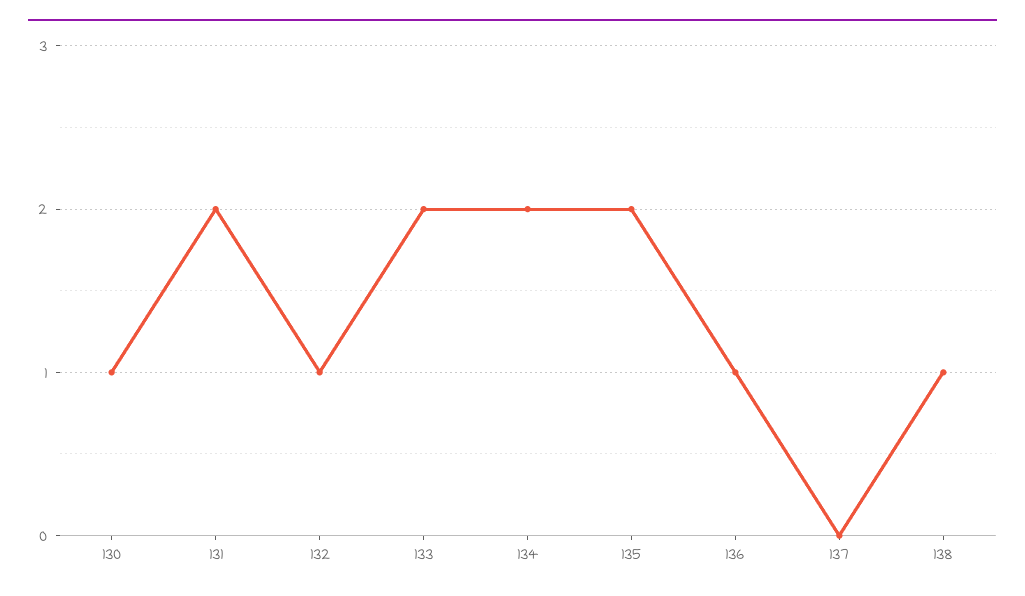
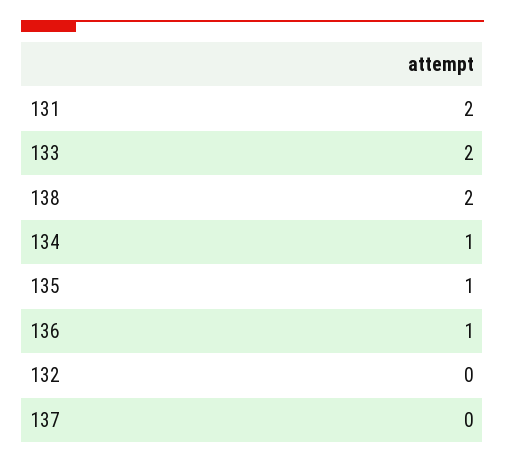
  {
-   "130": 1,
    "131": 2,
-   "132": 1,
+   "132": 0,
    "133": 2,
-   "134": 2,
+   "134": 1,
-   "135": 2,
+   "135": 1,
    "136": 1,
    "137": 0,
-   "138": 1
+   "138": 2
  }

